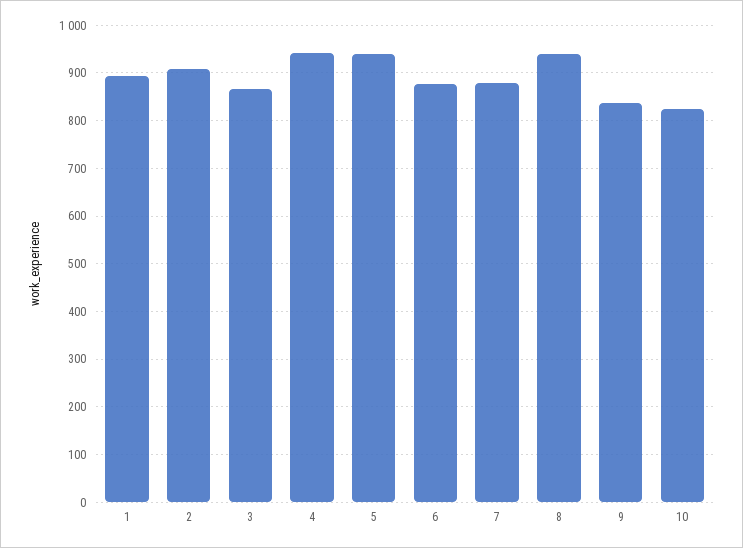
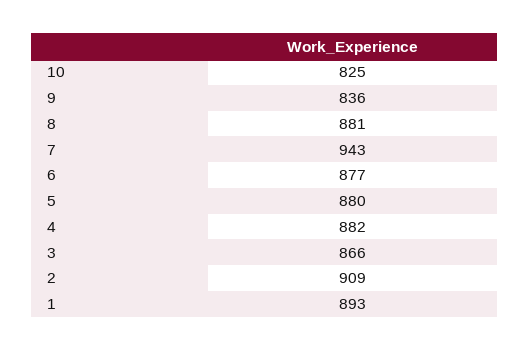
  {
    "1": 893,
    "2": 909,
    "3": 866,
-   "4": 940,
+   "4": 882,
-   "5": 940,
+   "5": 880,
    "6": 877,
-   "7": 880,
+   "7": 943,
-   "8": 940,
+   "8": 881,
    "9": 836,
    "10": 825
  }

